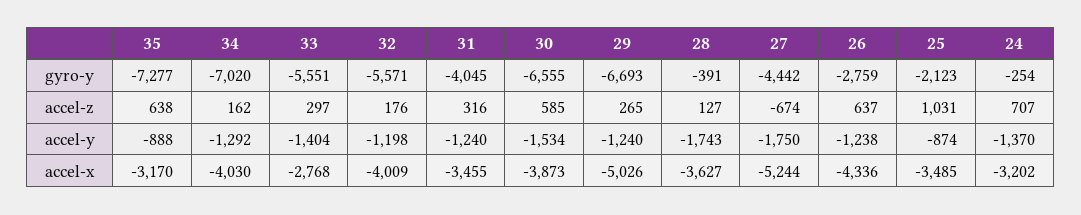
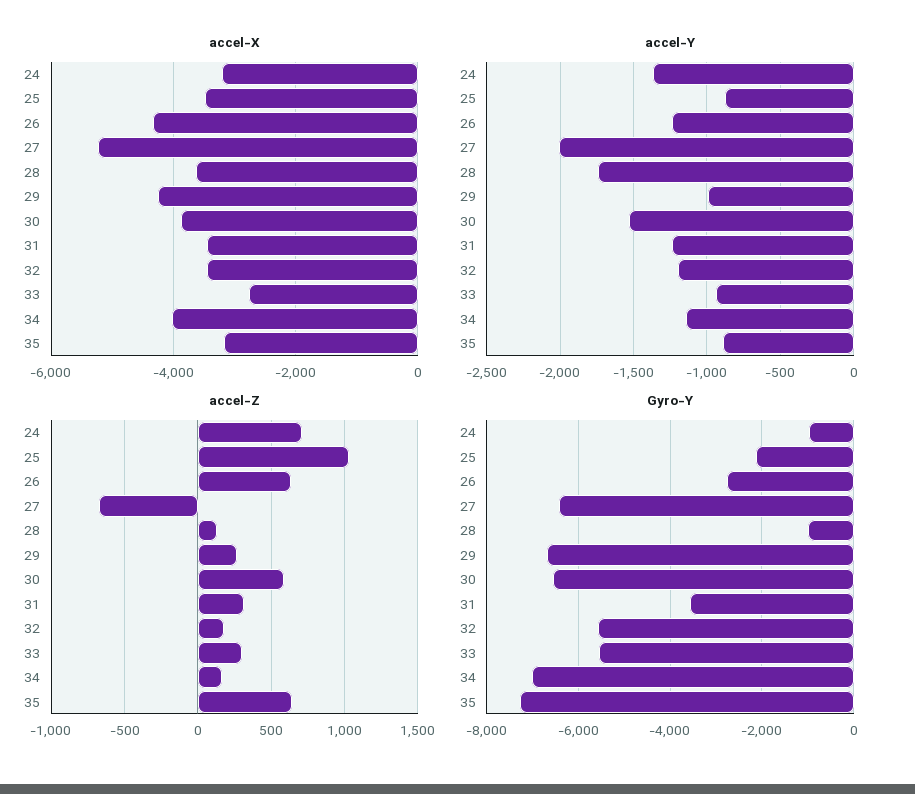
  {
    "gyro-y": {
      "35": -7277,
      "34": -7020,
      "33": -5551,
      "32": -5571,
-     "31": -4045,
+     "31": -3600,
      "30": -6555,
      "29": -6693,
-     "28": -391,
+     "28": -1000,
-     "27": -4442,
+     "27": -6400,
      "26": -2759,
      "25": -2123,
-     "24": -254
+     "24": -1000
    },
    "accel-z": {
      "35": 638,
      "34": 162,
      "33": 297,
      "32": 176,
      "31": 316,
      "30": 585,
      "29": 265,
      "28": 127,
      "27": -674,
      "26": 637,
      "25": 1031,
      "24": 707
    },
    "accel-y": {
      "35": -888,
-     "34": -1292,
+     "34": -1150,
-     "33": -1404,
+     "33": -950,
      "32": -1198,
      "31": -1240,
      "30": -1534,
-     "29": -1240,
+     "29": -1000,
      "28": -1743,
-     "27": -1750,
+     "27": -2000,
      "26": -1238,
      "25": -874,
      "24": -1370
    },
    "accel-x": {
      "35": -3170,
      "34": -4030,
      "33": -2768,
-     "32": -4009,
+     "32": -3400,
      "31": -3455,
      "30": -3873,
-     "29": -5026,
+     "29": -4200,
      "28": -3627,
      "27": -5244,
      "26": -4336,
      "25": -3485,
      "24": -3202
    }
  }

